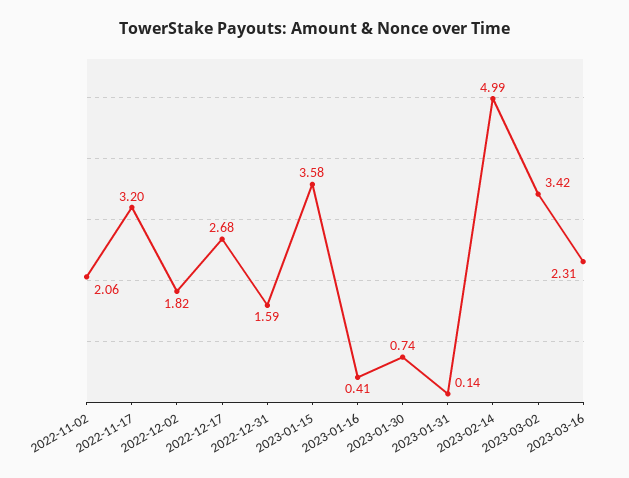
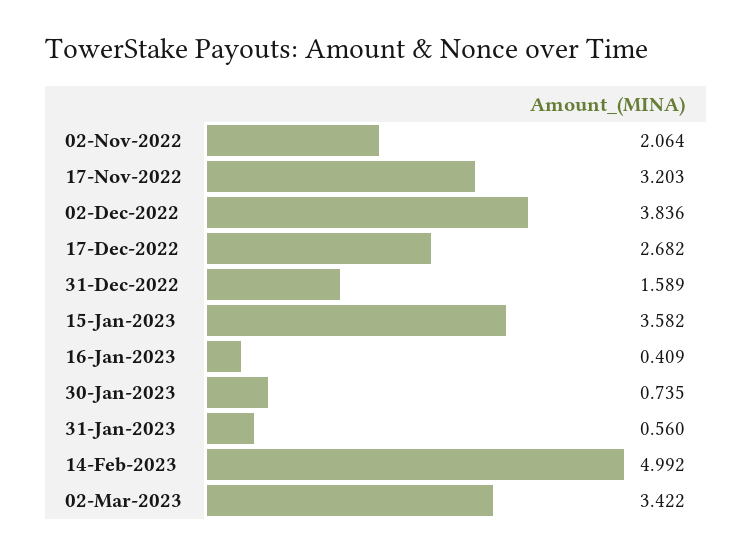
  {
    "2022-11-02": 2.064,
    "2022-11-17": 3.203,
-   "2022-12-02": 1.82,
+   "2022-12-02": 3.836,
    "2022-12-17": 2.682,
    "2022-12-31": 1.589,
    "2023-01-15": 3.582,
    "2023-01-16": 0.409,
    "2023-01-30": 0.735,
-   "2023-01-31": 0.14,
+   "2023-01-31": 0.56,
    "2023-02-14": 4.992,
-   "2023-03-02": 3.422,
+   "2023-03-02": 3.422
-   "2023-03-16": 2.31
  }

